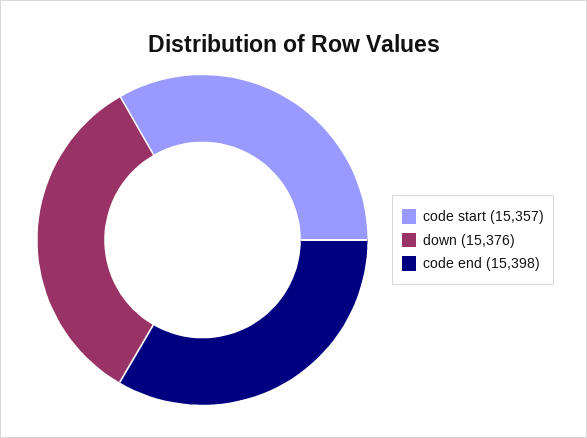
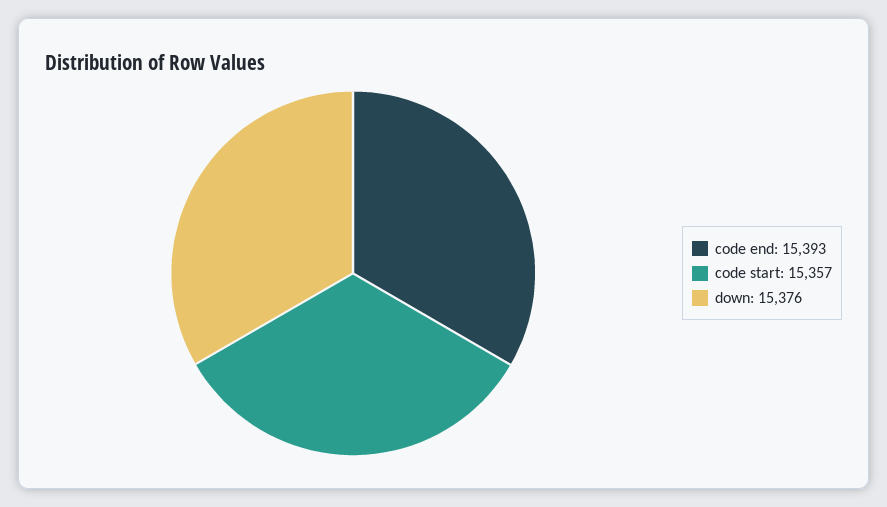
  {
    "code start": 15357,
    "down": 15376,
-   "code end": 15398
+   "code end": 15393
  }

